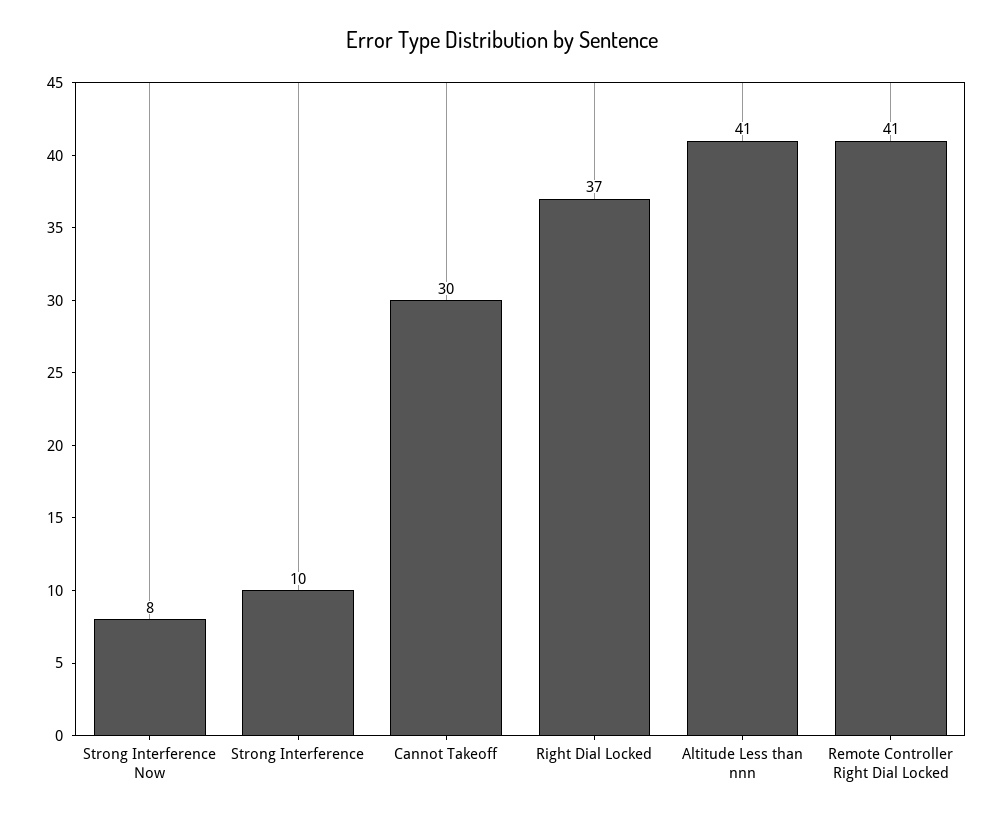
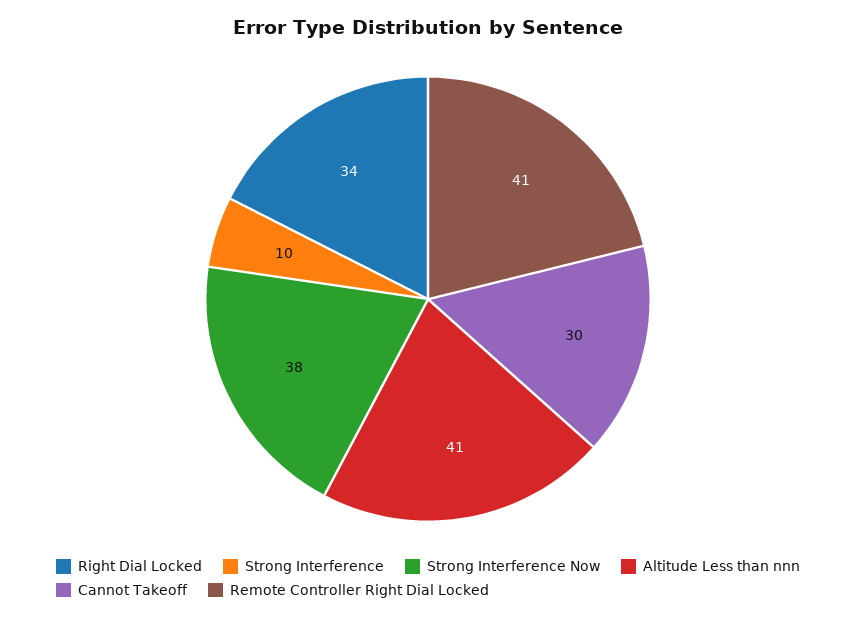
  {
-   "Strong Interference Now": 8,
+   "Strong Interference Now": 38,
    "Strong Interference": 10,
    "Cannot Takeoff": 30,
-   "Right Dial Locked": 37,
+   "Right Dial Locked": 34,
    "Altitude Less than nnn": 41,
    "Remote Controller Right Dial Locked": 41
  }

